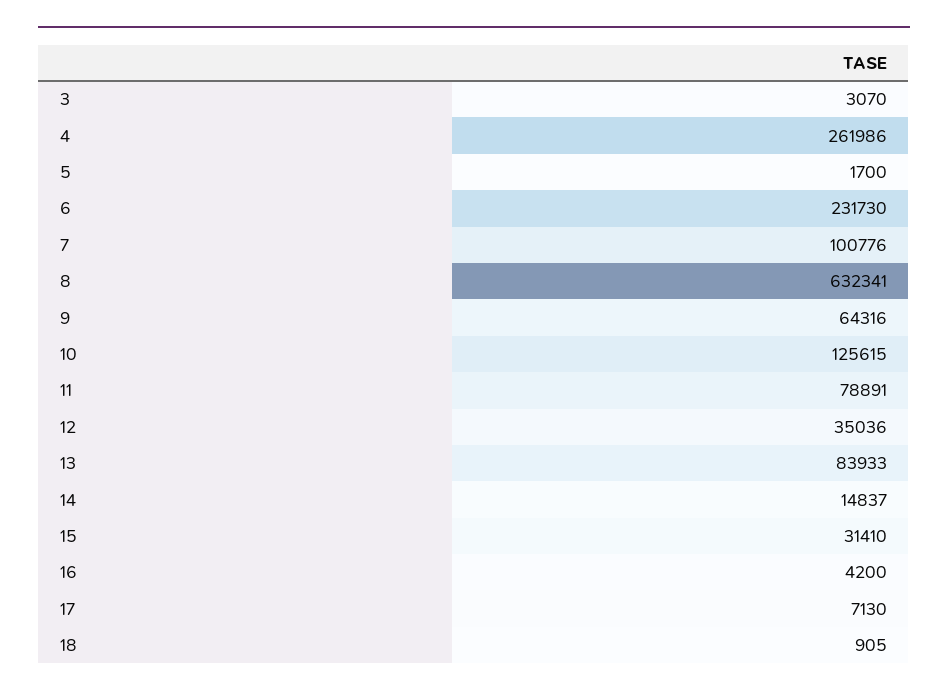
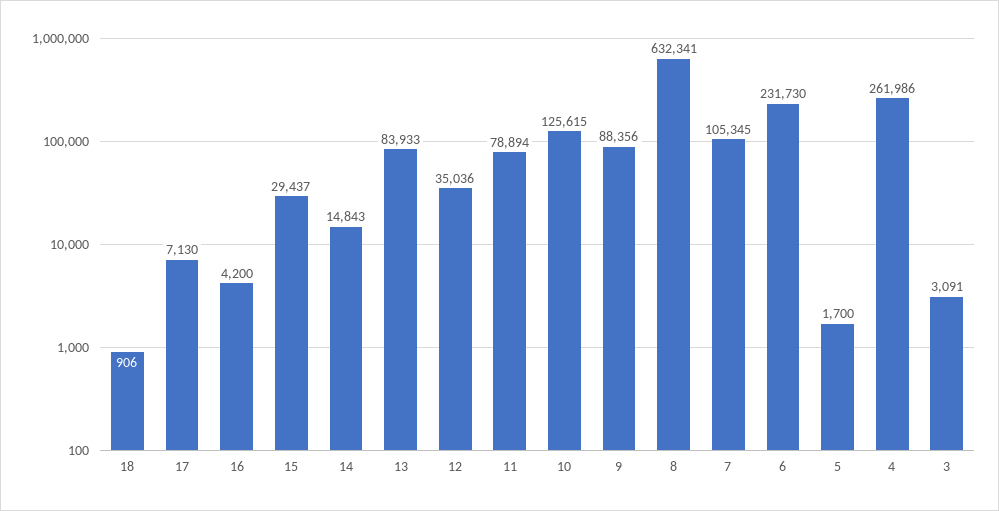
  {
-   "3": 3070,
+   "3": 3091,
    "4": 261986,
    "5": 1700,
    "6": 231730,
-   "7": 100776,
+   "7": 105345,
    "8": 632341,
-   "9": 64316,
+   "9": 88356,
    "10": 125615,
-   "11": 78891,
+   "11": 78894,
    "12": 35036,
    "13": 83933,
-   "14": 14837,
+   "14": 14843,
-   "15": 31410,
+   "15": 29437,
    "16": 4200,
    "17": 7130,
-   "18": 905
+   "18": 906
  }

